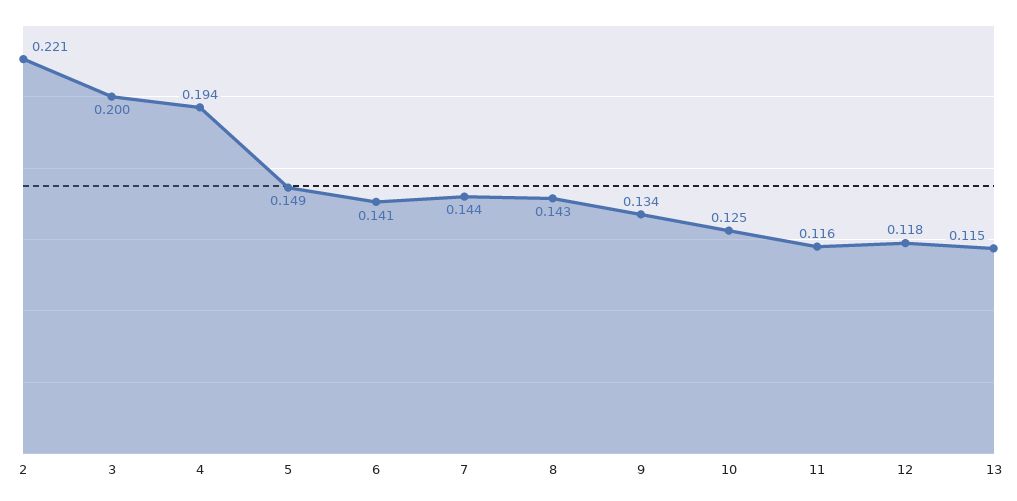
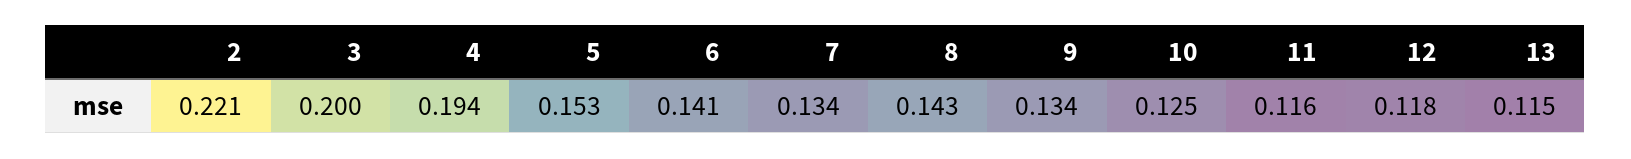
  {
    "2": 0.221,
    "3": 0.2,
    "4": 0.194,
-   "5": 0.149,
+   "5": 0.153,
    "6": 0.141,
-   "7": 0.144,
+   "7": 0.134,
    "8": 0.143,
    "9": 0.134,
    "10": 0.125,
    "11": 0.116,
    "12": 0.118,
    "13": 0.115
  }

